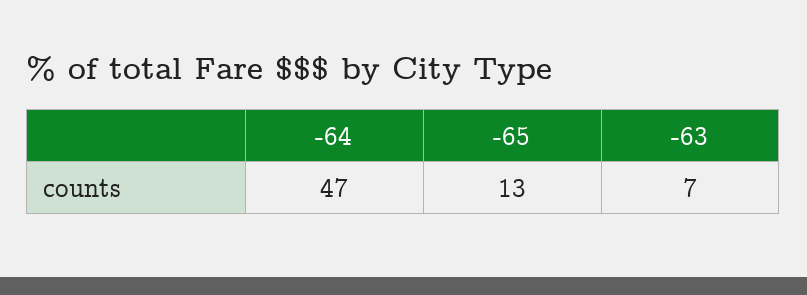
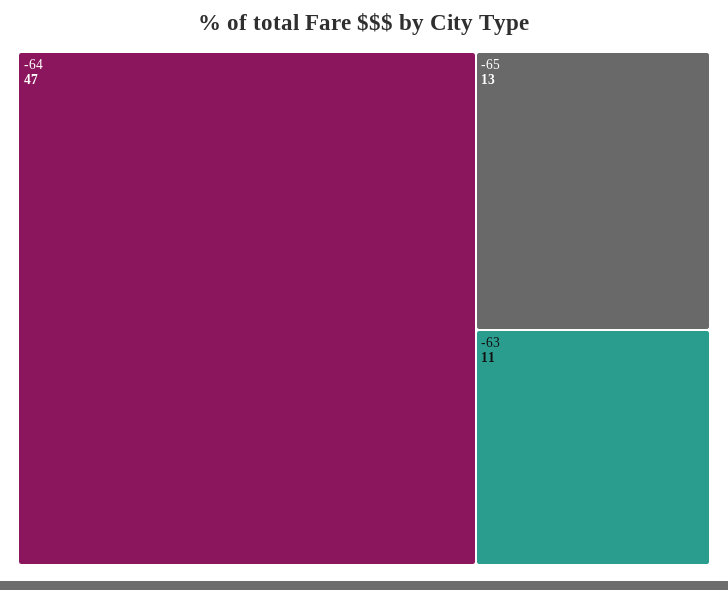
  {
    "-64": 47,
    "-65": 13,
-   "-63": 7
+   "-63": 11
  }

